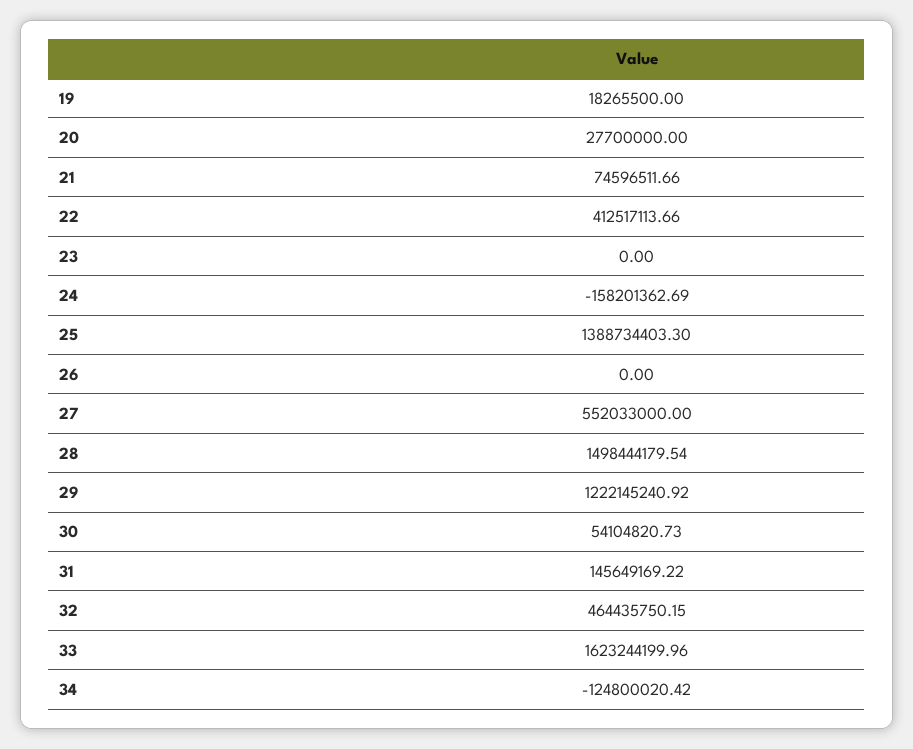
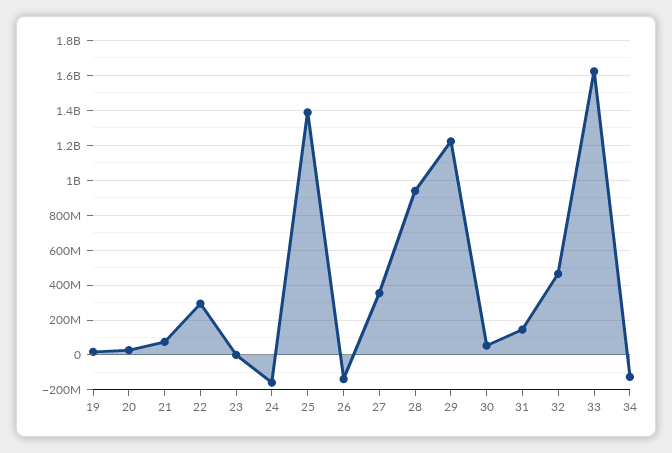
  {
    "19": 18265500,
    "20": 27700000,
    "21": 74596511.66,
-   "22": 412517113.66,
+   "22": 300000000,
    "23": 0,
    "24": -158201362.69,
    "25": 1388734403.3,
-   "26": 0,
+   "26": -150000000,
-   "27": 552033000,
+   "27": 350000000,
-   "28": 1498444179.54,
+   "28": 950000000,
    "29": 1222145240.92,
    "30": 54104820.73,
    "31": 145649169.22,
    "32": 464435750.15,
    "33": 1623244199.96,
    "34": -124800020.42
  }

